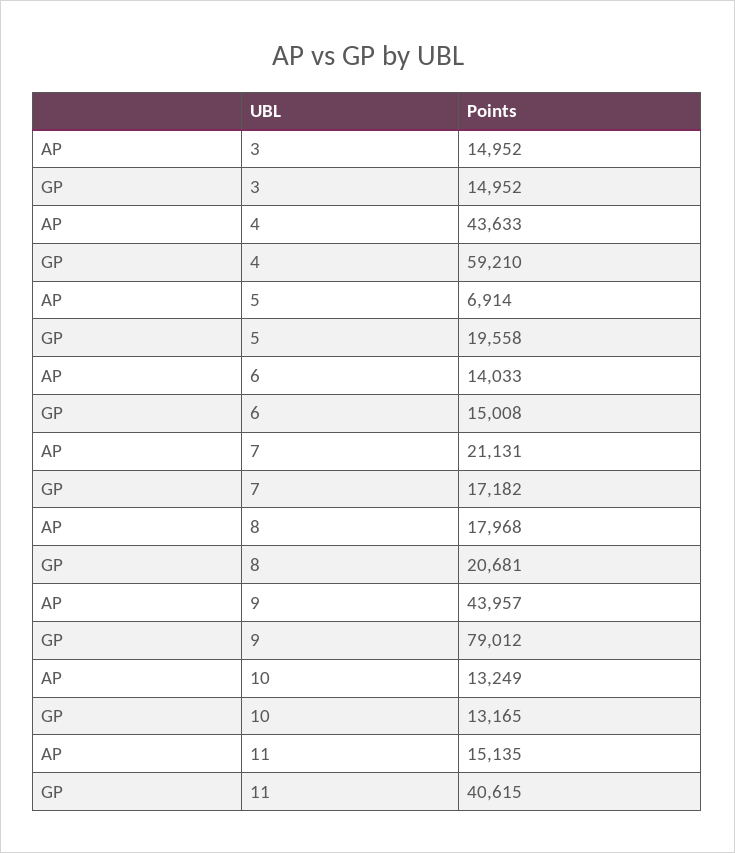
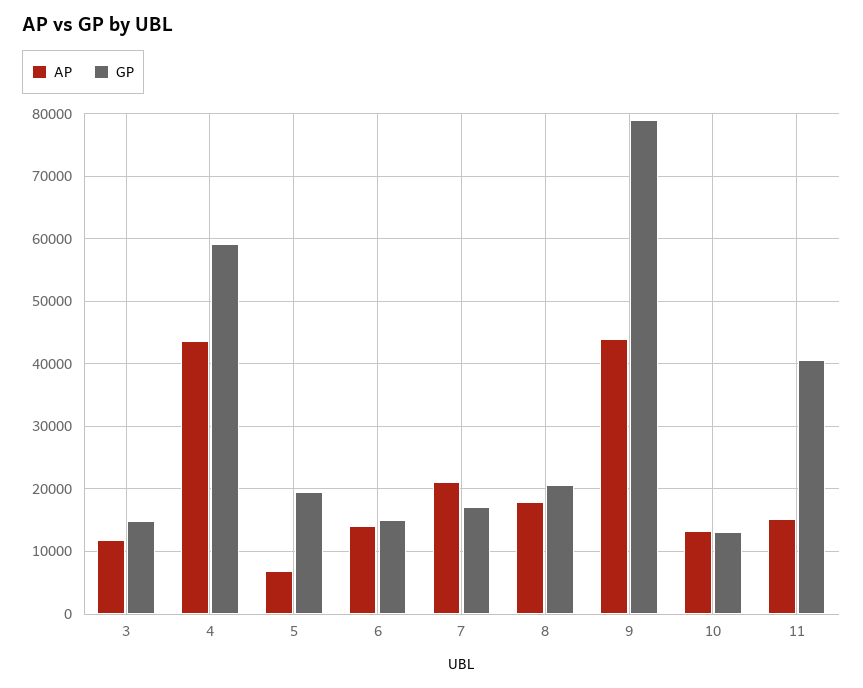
  {
    "AP": {
-     "3": 14952,
+     "3": 12000,
      "4": 43633,
      "5": 6914,
      "6": 14033,
      "7": 21131,
      "8": 17968,
      "9": 43957,
      "10": 13249,
      "11": 15135
    },
    "GP": {
      "3": 14952,
      "4": 59210,
      "5": 19558,
      "6": 15008,
      "7": 17182,
      "8": 20681,
      "9": 79012,
      "10": 13165,
      "11": 40615
    }
  }

